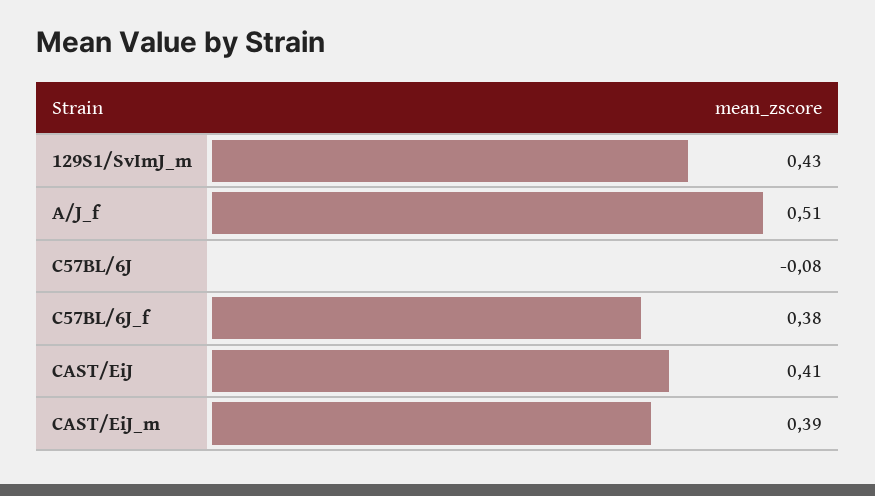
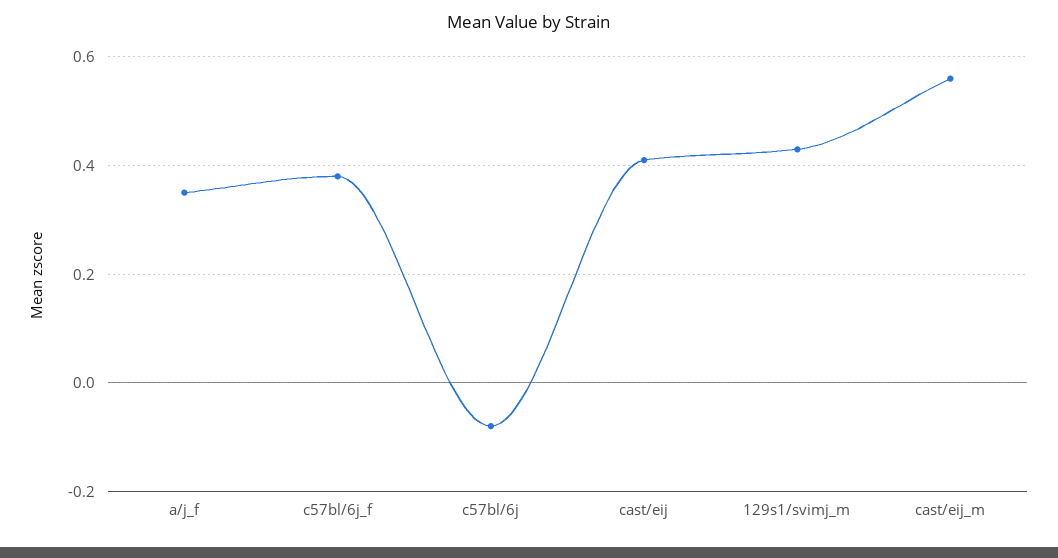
  {
    "129S1/SvImJ_m": 0.43,
-   "A/J_f": 0.51,
+   "A/J_f": 0.35,
    "C57BL/6J": -0.08,
    "C57BL/6J_f": 0.38,
    "CAST/EiJ": 0.41,
-   "CAST/EiJ_m": 0.39
+   "CAST/EiJ_m": 0.55
  }

